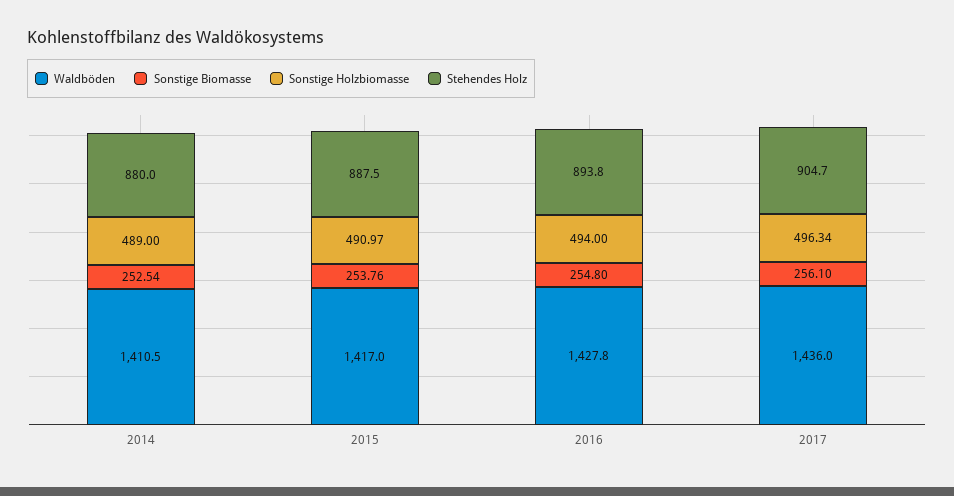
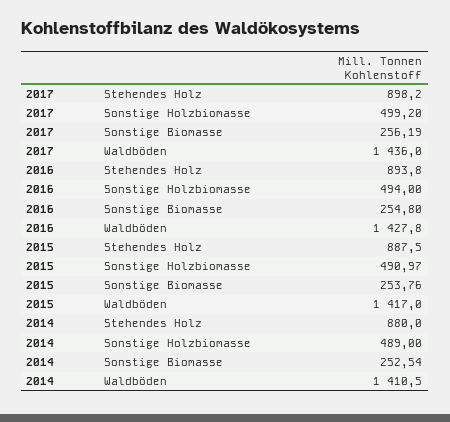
  {
    "Waldböden": {
      "2014": 1410.5,
      "2015": 1417,
      "2016": 1427.8,
      "2017": 1436
    },
    "Sonstige Biomasse": {
      "2014": 252.54,
      "2015": 253.76,
      "2016": 254.8,
-     "2017": 256.1
+     "2017": 256.19
    },
    "Sonstige Holzbiomasse": {
      "2014": 489,
      "2015": 490.97,
      "2016": 494,
-     "2017": 496.34
+     "2017": 499.2
    },
    "Stehendes Holz": {
      "2014": 880,
      "2015": 887.5,
      "2016": 893.8,
-     "2017": 904.7
+     "2017": 898.2
    }
  }

